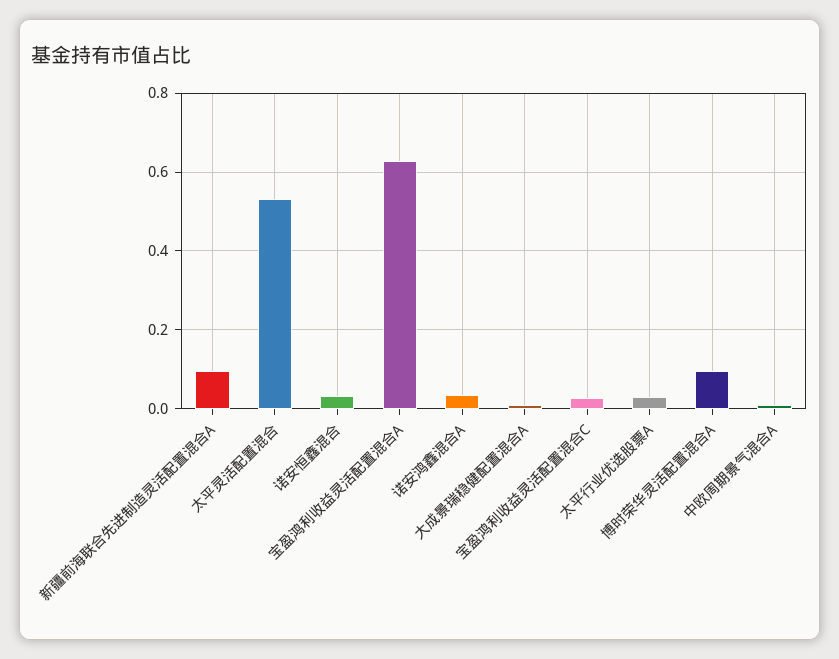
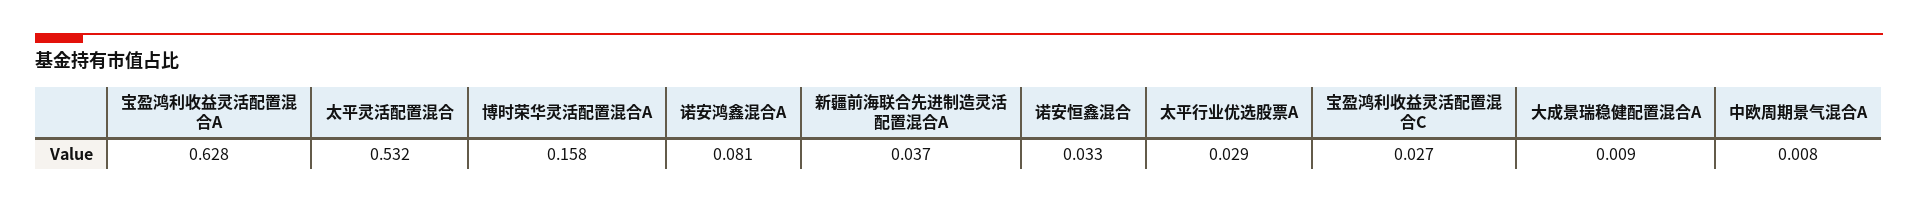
  {
-   "新疆前海联合先进制造灵活配置混合A": 0.1,
+   "新疆前海联合先进制造灵活配置混合A": 0.037,
    "太平灵活配置混合": 0.532,
    "诺安恒鑫混合": 0.033,
    "宝盈鸿利收益灵活配置混合A": 0.628,
-   "诺安鸿鑫混合A": 0.04,
+   "诺安鸿鑫混合A": 0.081,
    "大成景瑞稳健配置混合A": 0.009,
    "宝盈鸿利收益灵活配置混合C": 0.027,
    "太平行业优选股票A": 0.029,
-   "博时荣华灵活配置混合A": 0.1,
+   "博时荣华灵活配置混合A": 0.158,
    "中欧周期景气混合A": 0.008
  }

